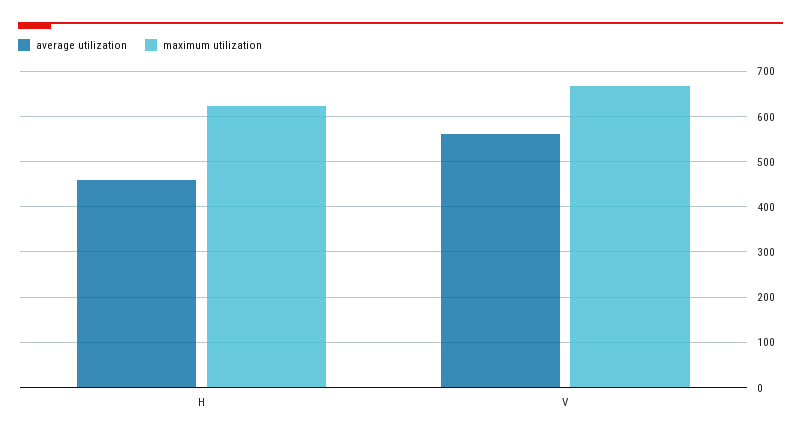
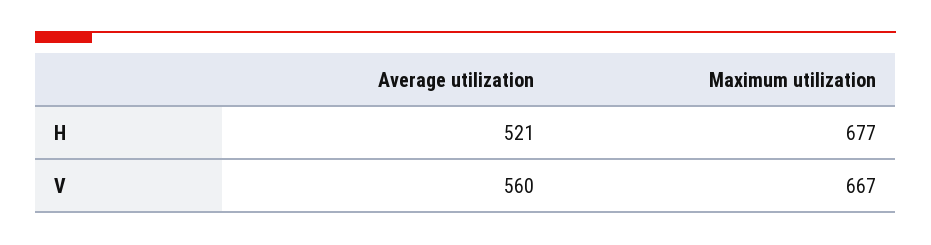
  {
    "average utilization": {
-     "H": 460,
+     "H": 521,
      "V": 560
    },
    "maximum utilization": {
-     "H": 620,
+     "H": 677,
      "V": 667
    }
  }

